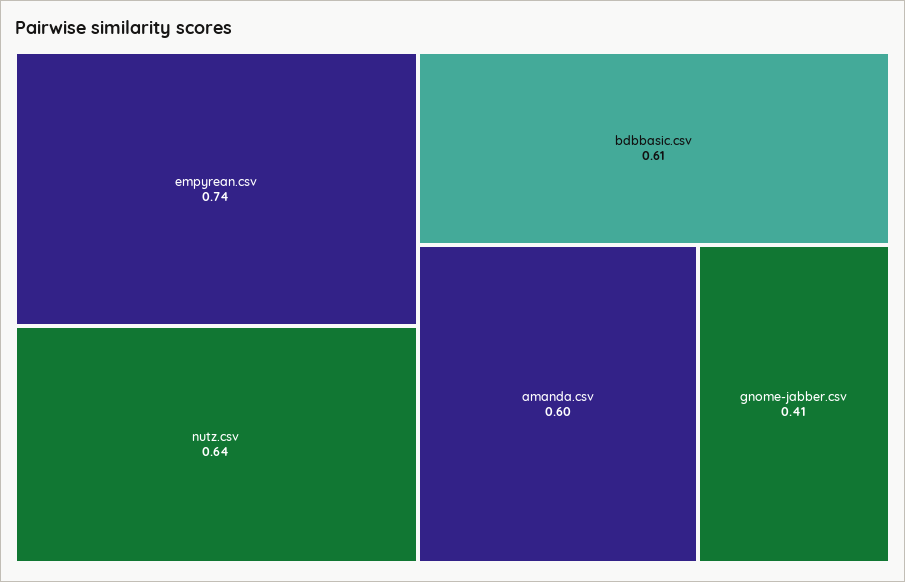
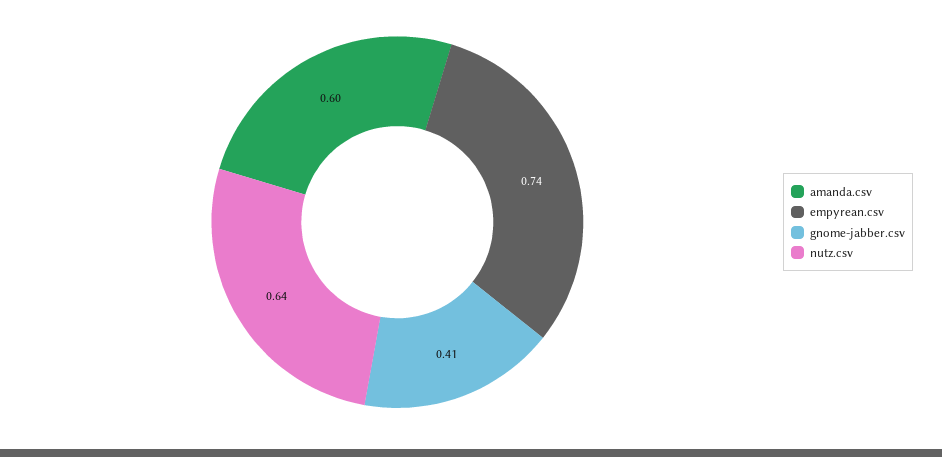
  {
    "empyrean.csv": 0.74,
    "nutz.csv": 0.64,
-   "bdbbasic.csv": 0.61,
    "amanda.csv": 0.6,
    "gnome-jabber.csv": 0.41
  }

